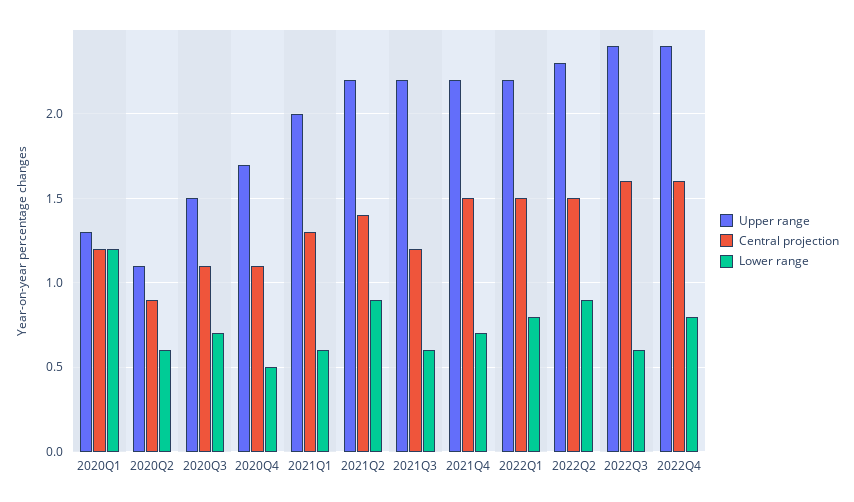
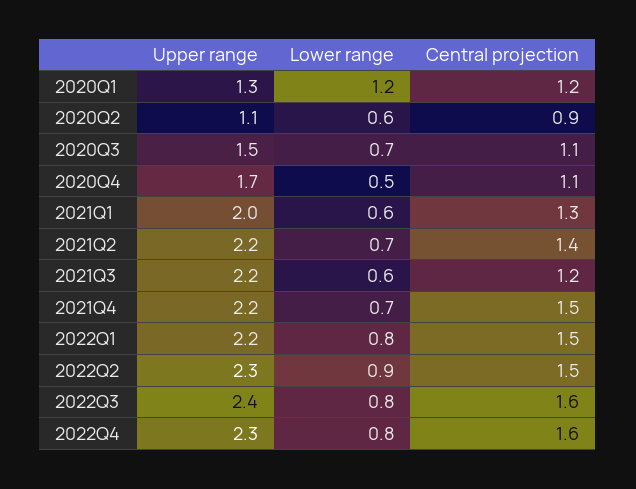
  {
    "Upper range": {
      "2020Q1": 1.3,
      "2020Q2": 1.1,
      "2020Q3": 1.5,
      "2020Q4": 1.7,
      "2021Q1": 2,
      "2021Q2": 2.2,
      "2021Q3": 2.2,
      "2021Q4": 2.2,
      "2022Q1": 2.2,
      "2022Q2": 2.3,
      "2022Q3": 2.4,
-     "2022Q4": 2.4
+     "2022Q4": 2.3
    },
    "Central projection": {
      "2020Q1": 1.2,
      "2020Q2": 0.9,
      "2020Q3": 1.1,
      "2020Q4": 1.1,
      "2021Q1": 1.3,
      "2021Q2": 1.4,
      "2021Q3": 1.2,
      "2021Q4": 1.5,
      "2022Q1": 1.5,
      "2022Q2": 1.5,
      "2022Q3": 1.6,
      "2022Q4": 1.6
    },
    "Lower range": {
      "2020Q1": 1.2,
      "2020Q2": 0.6,
      "2020Q3": 0.7,
      "2020Q4": 0.5,
      "2021Q1": 0.6,
-     "2021Q2": 0.9,
+     "2021Q2": 0.7,
      "2021Q3": 0.6,
      "2021Q4": 0.7,
      "2022Q1": 0.8,
      "2022Q2": 0.9,
-     "2022Q3": 0.6,
+     "2022Q3": 0.8,
      "2022Q4": 0.8
    }
  }

